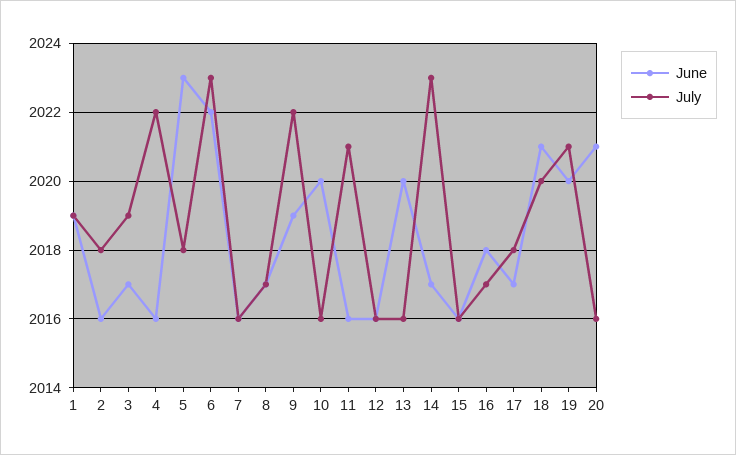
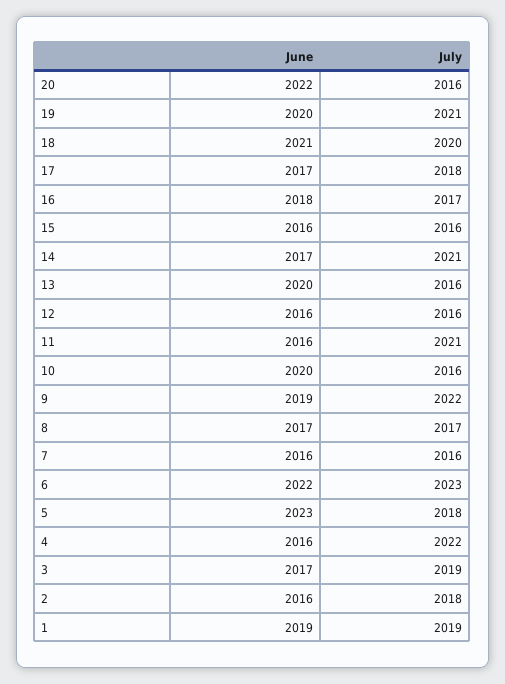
  {
    "June": {
      "1": 2019,
      "2": 2016,
      "3": 2017,
      "4": 2016,
      "5": 2023,
      "6": 2022,
      "7": 2016,
      "8": 2017,
      "9": 2019,
      "10": 2020,
      "11": 2016,
      "12": 2016,
      "13": 2020,
      "14": 2017,
      "15": 2016,
      "16": 2018,
      "17": 2017,
      "18": 2021,
      "19": 2020,
-     "20": 2021
+     "20": 2022
    },
    "July": {
      "1": 2019,
      "2": 2018,
      "3": 2019,
      "4": 2022,
      "5": 2018,
      "6": 2023,
      "7": 2016,
      "8": 2017,
      "9": 2022,
      "10": 2016,
      "11": 2021,
      "12": 2016,
      "13": 2016,
-     "14": 2023,
+     "14": 2021,
      "15": 2016,
      "16": 2017,
      "17": 2018,
      "18": 2020,
      "19": 2021,
      "20": 2016
    }
  }

